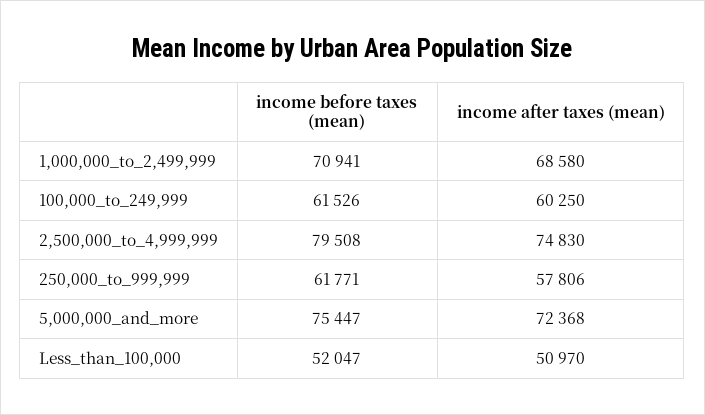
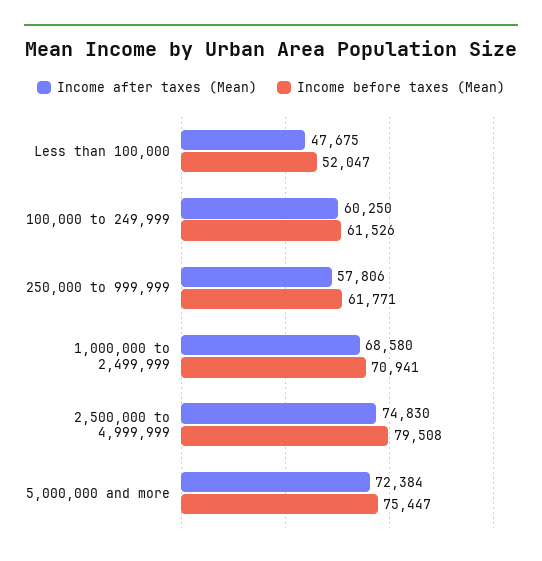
  {
    "income before taxes (mean)": {
      "1,000,000_to_2,499,999": 70941,
      "100,000_to_249,999": 61526,
      "2,500,000_to_4,999,999": 79508,
      "250,000_to_999,999": 61771,
      "5,000,000_and_more": 75447,
      "Less_than_100,000": 52047
    },
    "income after taxes (mean)": {
      "1,000,000_to_2,499,999": 68580,
      "100,000_to_249,999": 60250,
      "2,500,000_to_4,999,999": 74830,
      "250,000_to_999,999": 57806,
-     "5,000,000_and_more": 72368,
+     "5,000,000_and_more": 72384,
-     "Less_than_100,000": 50970
+     "Less_than_100,000": 47675
    }
  }

